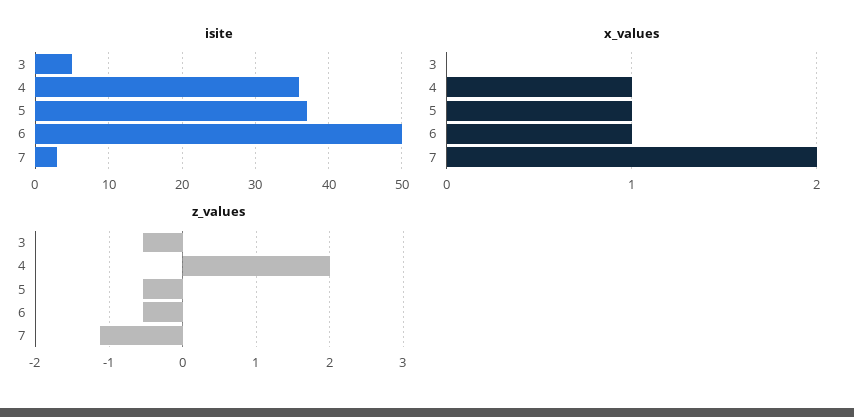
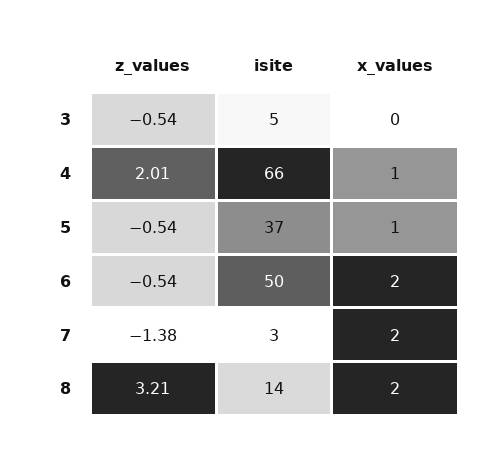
  {
    "isite": {
      "3": 5,
-     "4": 36,
+     "4": 66,
      "5": 37,
      "6": 50,
-     "7": 3
+     "7": 3,
+     "8": 14
    },
    "x_values": {
      "3": 0,
      "4": 1,
      "5": 1,
-     "6": 1,
+     "6": 2,
-     "7": 2
+     "7": 2,
+     "8": 2
    },
    "z_values": {
      "3": -0.54,
      "4": 2.01,
      "5": -0.54,
      "6": -0.54,
-     "7": -1.1
+     "7": -1.38,
+     "8": 3.21
    }
  }

